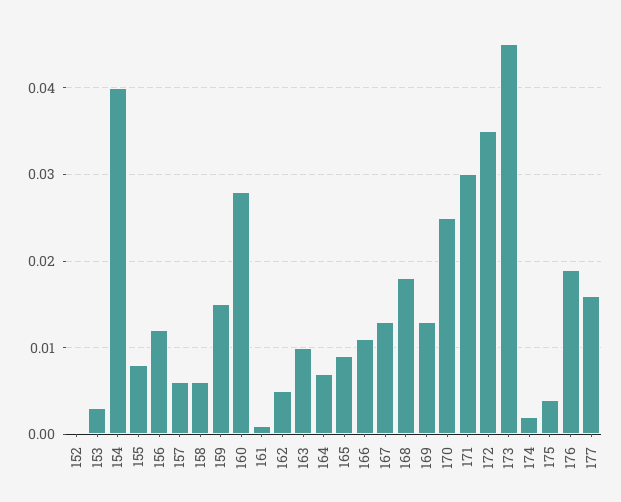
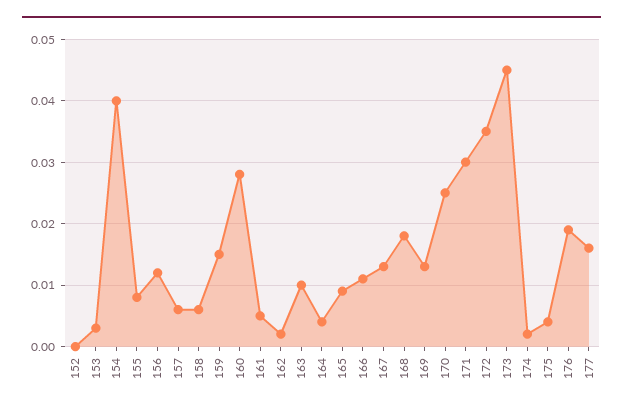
  {
    "152": 0,
    "153": 0.003,
    "154": 0.04,
    "155": 0.008,
    "156": 0.012,
    "157": 0.006,
    "158": 0.006,
    "159": 0.015,
    "160": 0.028,
-   "161": 0.001,
+   "161": 0.005,
-   "162": 0.005,
+   "162": 0.002,
    "163": 0.01,
-   "164": 0.007,
+   "164": 0.004,
    "165": 0.009,
    "166": 0.011,
    "167": 0.013,
    "168": 0.018,
    "169": 0.013,
    "170": 0.025,
    "171": 0.03,
    "172": 0.035,
    "173": 0.045,
    "174": 0.002,
    "175": 0.004,
    "176": 0.019,
    "177": 0.016
  }

